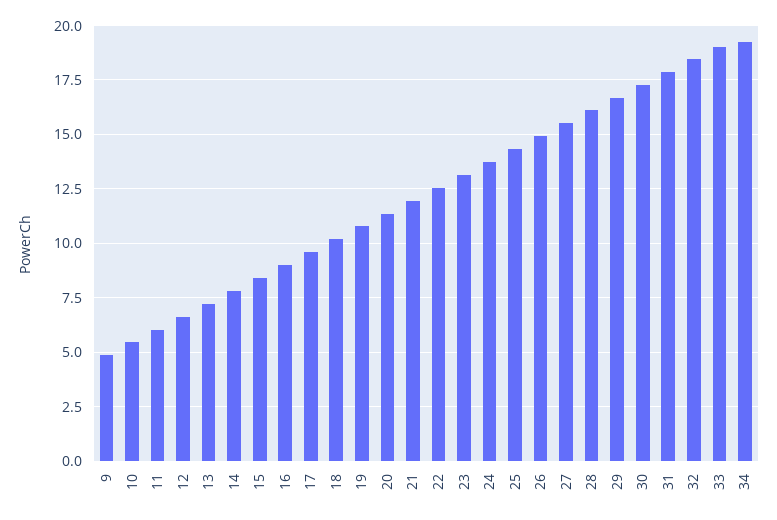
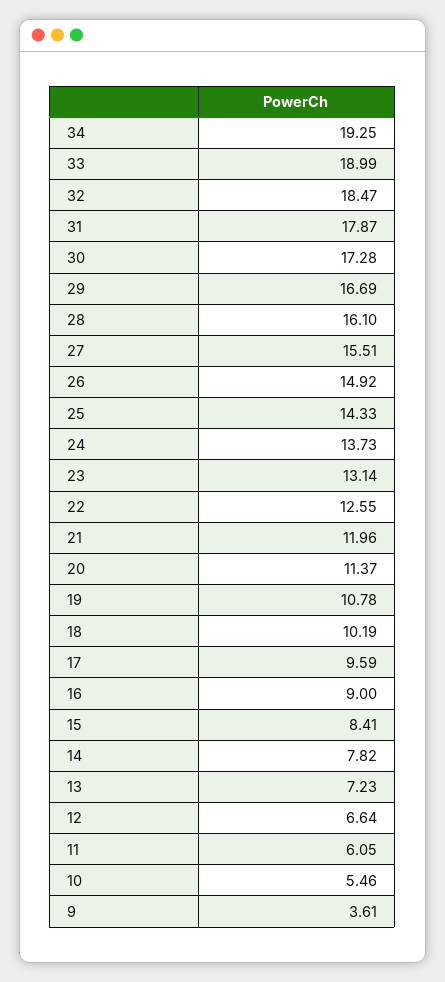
  {
-   "9": 5,
+   "9": 3.61,
    "10": 5.46,
    "11": 6.05,
    "12": 6.64,
    "13": 7.23,
    "14": 7.82,
    "15": 8.41,
    "16": 9,
    "17": 9.59,
    "18": 10.19,
    "19": 10.78,
    "20": 11.37,
    "21": 11.96,
    "22": 12.55,
    "23": 13.14,
    "24": 13.73,
    "25": 14.33,
    "26": 14.92,
    "27": 15.51,
    "28": 16.1,
    "29": 16.69,
    "30": 17.28,
    "31": 17.87,
    "32": 18.47,
    "33": 18.99,
    "34": 19.25
  }

